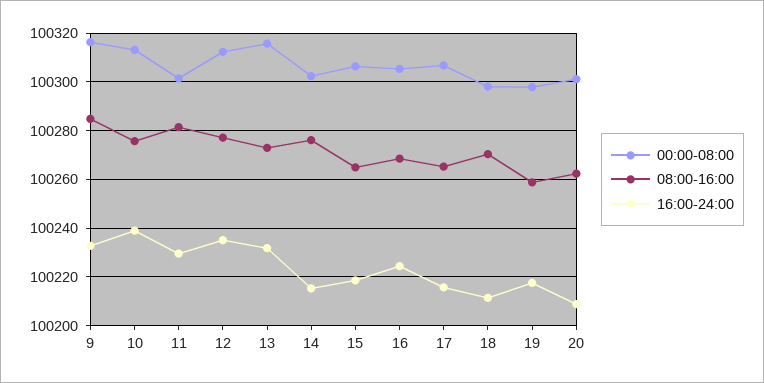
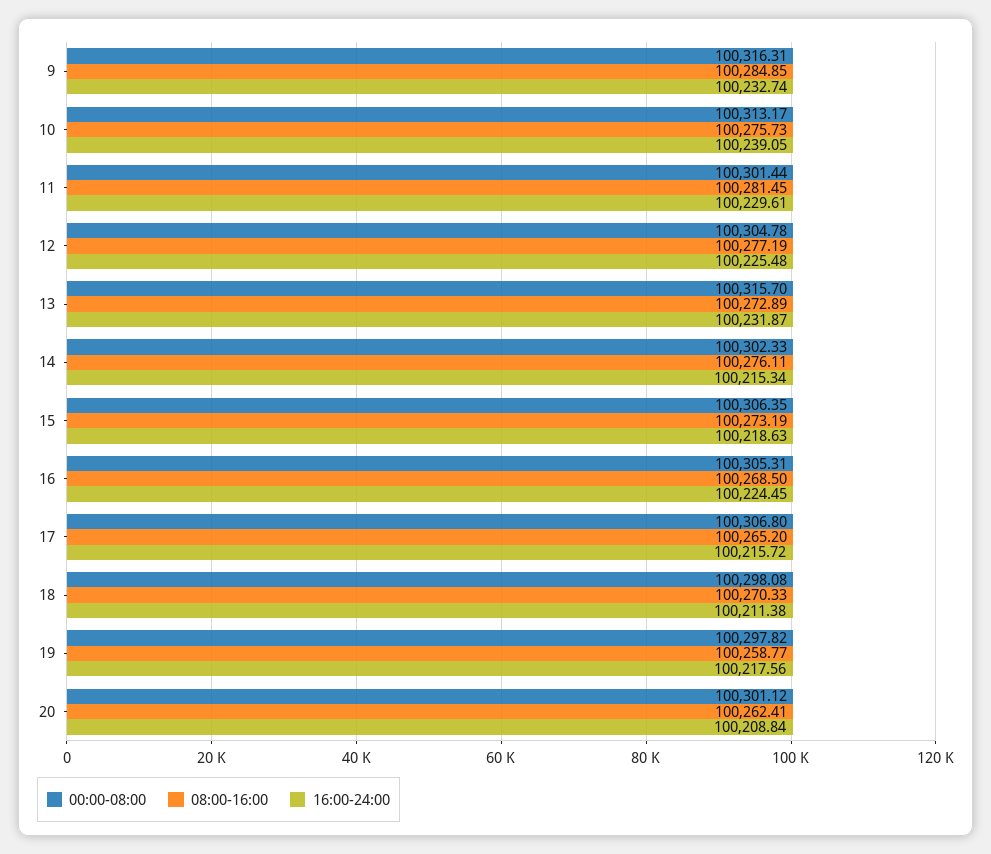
  {
    "00:00-08:00": {
      "9": 100316.31,
      "10": 100313.17,
      "11": 100301.44,
-     "12": 100312.5,
+     "12": 100304.78,
      "13": 100315.7,
      "14": 100302.33,
      "15": 100306.35,
      "16": 100305.31,
      "17": 100306.8,
      "18": 100298.08,
      "19": 100297.82,
      "20": 100301.12
    },
    "08:00-16:00": {
      "9": 100284.85,
      "10": 100275.73,
      "11": 100281.45,
      "12": 100277.19,
      "13": 100272.89,
      "14": 100276.11,
-     "15": 100265,
+     "15": 100273.19,
      "16": 100268.5,
      "17": 100265.2,
      "18": 100270.33,
      "19": 100258.77,
      "20": 100262.41
    },
    "16:00-24:00": {
      "9": 100232.74,
      "10": 100239.05,
      "11": 100229.61,
-     "12": 100235,
+     "12": 100225.48,
      "13": 100231.87,
      "14": 100215.34,
      "15": 100218.63,
      "16": 100224.45,
      "17": 100215.72,
      "18": 100211.38,
      "19": 100217.56,
      "20": 100208.84
    }
  }

